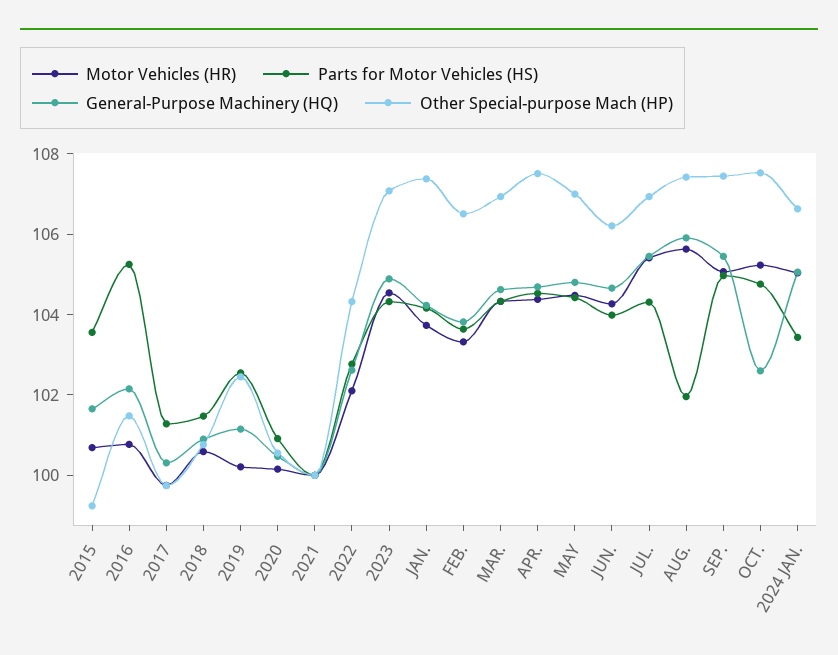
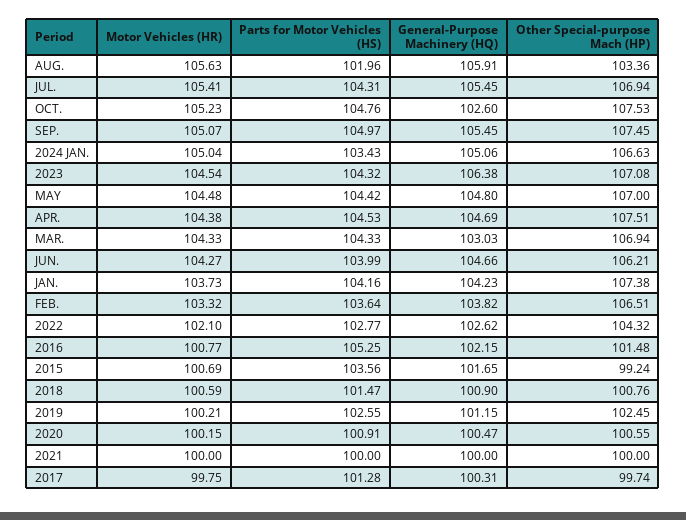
  {
    "Motor Vehicles (HR)": {
      "2015": 100.69,
      "2016": 100.77,
      "2017": 99.75,
      "2018": 100.59,
      "2019": 100.21,
      "2020": 100.15,
      "2021": 100,
      "2022": 102.1,
      "2023": 104.54,
      "JAN.": 103.73,
      "FEB.": 103.32,
      "MAR.": 104.33,
      "APR.": 104.38,
      "MAY": 104.48,
      "JUN.": 104.27,
      "JUL.": 105.41,
      "AUG.": 105.63,
      "SEP.": 105.07,
      "OCT.": 105.23,
      "2024 JAN.": 105.04
    },
    "Parts for Motor Vehicles (HS)": {
      "2015": 103.56,
      "2016": 105.25,
      "2017": 101.28,
      "2018": 101.47,
      "2019": 102.55,
      "2020": 100.91,
      "2021": 100,
      "2022": 102.77,
      "2023": 104.32,
      "JAN.": 104.16,
      "FEB.": 103.64,
      "MAR.": 104.33,
      "APR.": 104.53,
      "MAY": 104.42,
      "JUN.": 103.99,
      "JUL.": 104.31,
      "AUG.": 101.96,
      "SEP.": 104.97,
      "OCT.": 104.76,
      "2024 JAN.": 103.43
    },
    "General-Purpose Machinery (HQ)": {
      "2015": 101.65,
      "2016": 102.15,
      "2017": 100.31,
      "2018": 100.9,
      "2019": 101.15,
      "2020": 100.47,
      "2021": 100,
      "2022": 102.62,
-     "2023": 105,
+     "2023": 106.38,
      "JAN.": 104.23,
      "FEB.": 103.82,
-     "MAR.": 104.5,
+     "MAR.": 103.03,
      "APR.": 104.69,
      "MAY": 104.8,
      "JUN.": 104.66,
      "JUL.": 105.45,
      "AUG.": 105.91,
      "SEP.": 105.45,
      "OCT.": 102.6,
      "2024 JAN.": 105.06
    },
    "Other Special-purpose Mach (HP)": {
      "2015": 99.24,
      "2016": 101.48,
      "2017": 99.74,
      "2018": 100.76,
      "2019": 102.45,
      "2020": 100.55,
      "2021": 100,
      "2022": 104.32,
      "2023": 107.08,
      "JAN.": 107.38,
      "FEB.": 106.51,
      "MAR.": 106.94,
      "APR.": 107.51,
      "MAY": 107,
      "JUN.": 106.21,
      "JUL.": 106.94,
-     "AUG.": 107.5,
+     "AUG.": 103.36,
      "SEP.": 107.45,
      "OCT.": 107.53,
      "2024 JAN.": 106.63
    }
  }

